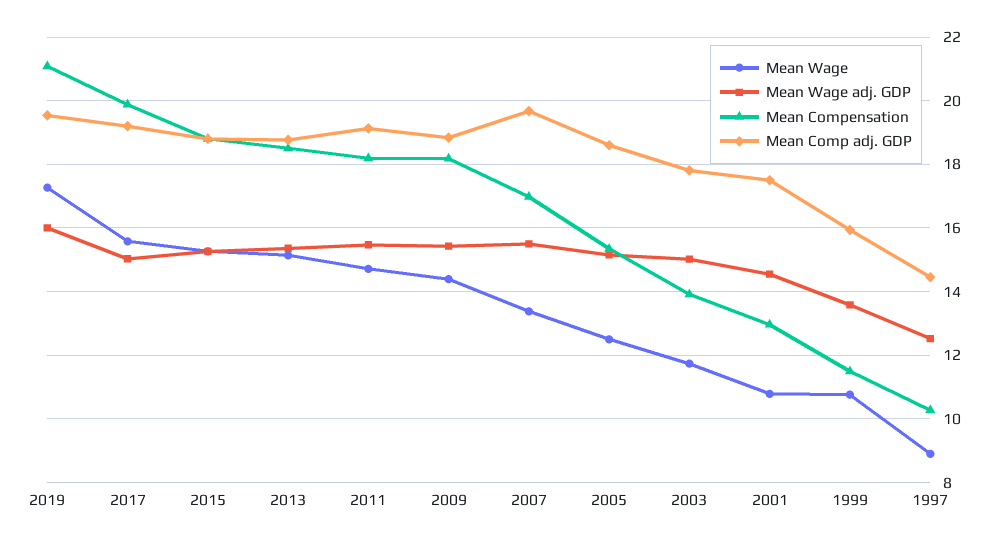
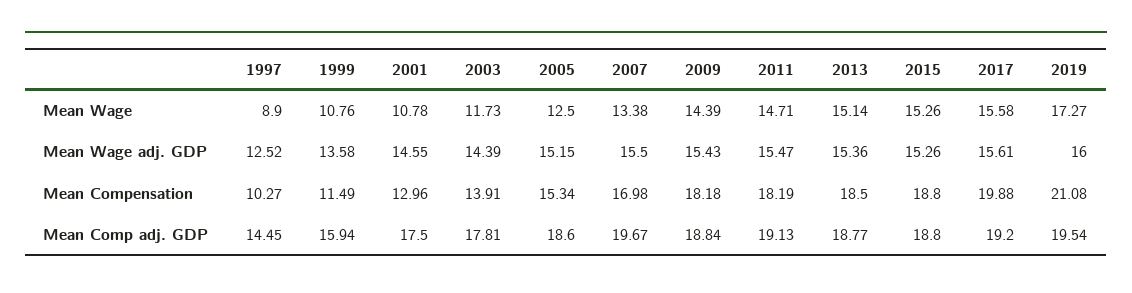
  {
    "Mean Wage": {
      "2019": 17.27,
      "2017": 15.58,
      "2015": 15.26,
      "2013": 15.14,
      "2011": 14.71,
      "2009": 14.39,
      "2007": 13.38,
      "2005": 12.5,
      "2003": 11.73,
      "2001": 10.78,
      "1999": 10.76,
      "1997": 8.9
    },
    "Mean Wage adj. GDP": {
      "2019": 16,
-     "2017": 15,
+     "2017": 15.61,
      "2015": 15.26,
      "2013": 15.36,
      "2011": 15.47,
      "2009": 15.43,
      "2007": 15.5,
      "2005": 15.15,
-     "2003": 15,
+     "2003": 14.39,
      "2001": 14.55,
      "1999": 13.58,
      "1997": 12.52
    },
    "Mean Compensation": {
      "2019": 21.08,
      "2017": 19.88,
      "2015": 18.8,
      "2013": 18.5,
      "2011": 18.19,
      "2009": 18.18,
      "2007": 16.98,
      "2005": 15.34,
      "2003": 13.91,
      "2001": 12.96,
      "1999": 11.49,
      "1997": 10.27
    },
    "Mean Comp adj. GDP": {
      "2019": 19.54,
      "2017": 19.2,
      "2015": 18.8,
      "2013": 18.77,
      "2011": 19.13,
      "2009": 18.84,
      "2007": 19.67,
      "2005": 18.6,
      "2003": 17.81,
      "2001": 17.5,
      "1999": 15.94,
      "1997": 14.45
    }
  }

